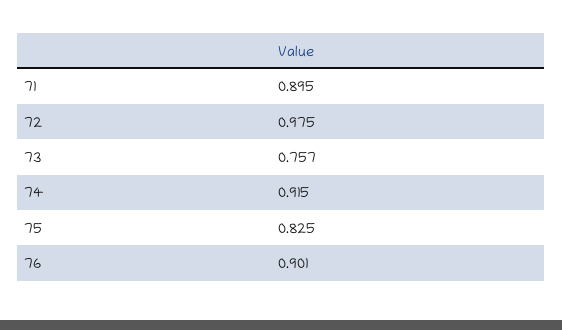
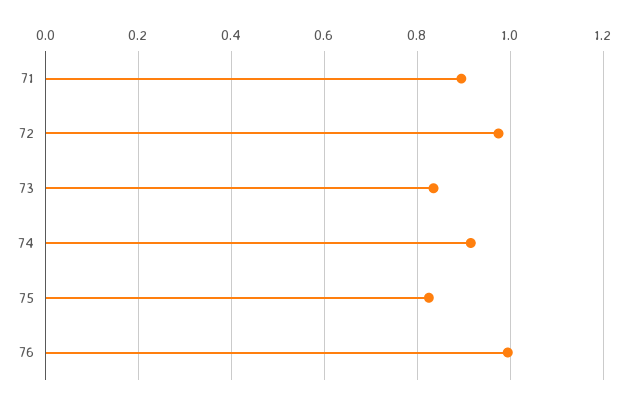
  {
    "71": 0.895,
    "72": 0.975,
-   "73": 0.757,
+   "73": 0.84,
    "74": 0.915,
    "75": 0.825,
-   "76": 0.901
+   "76": 1
  }

